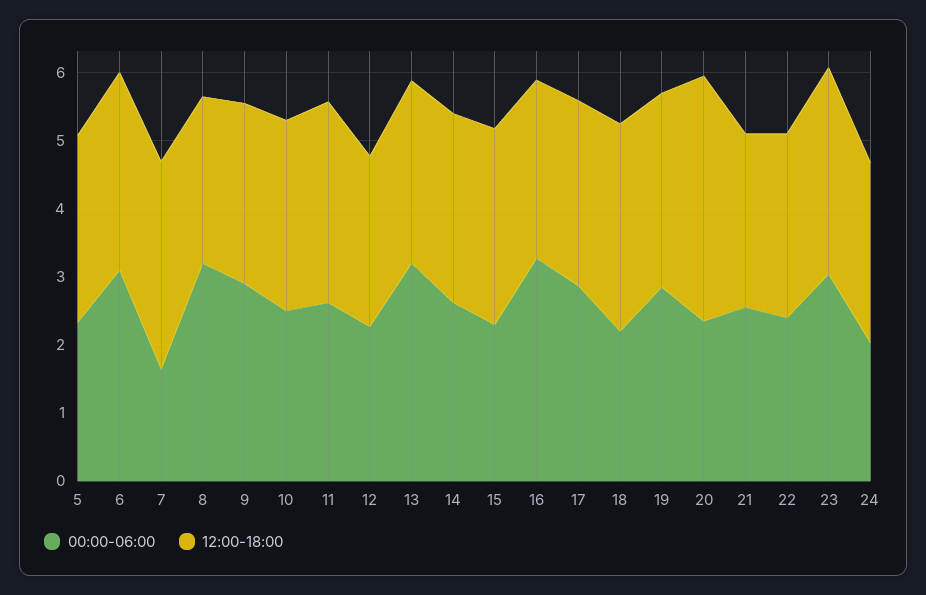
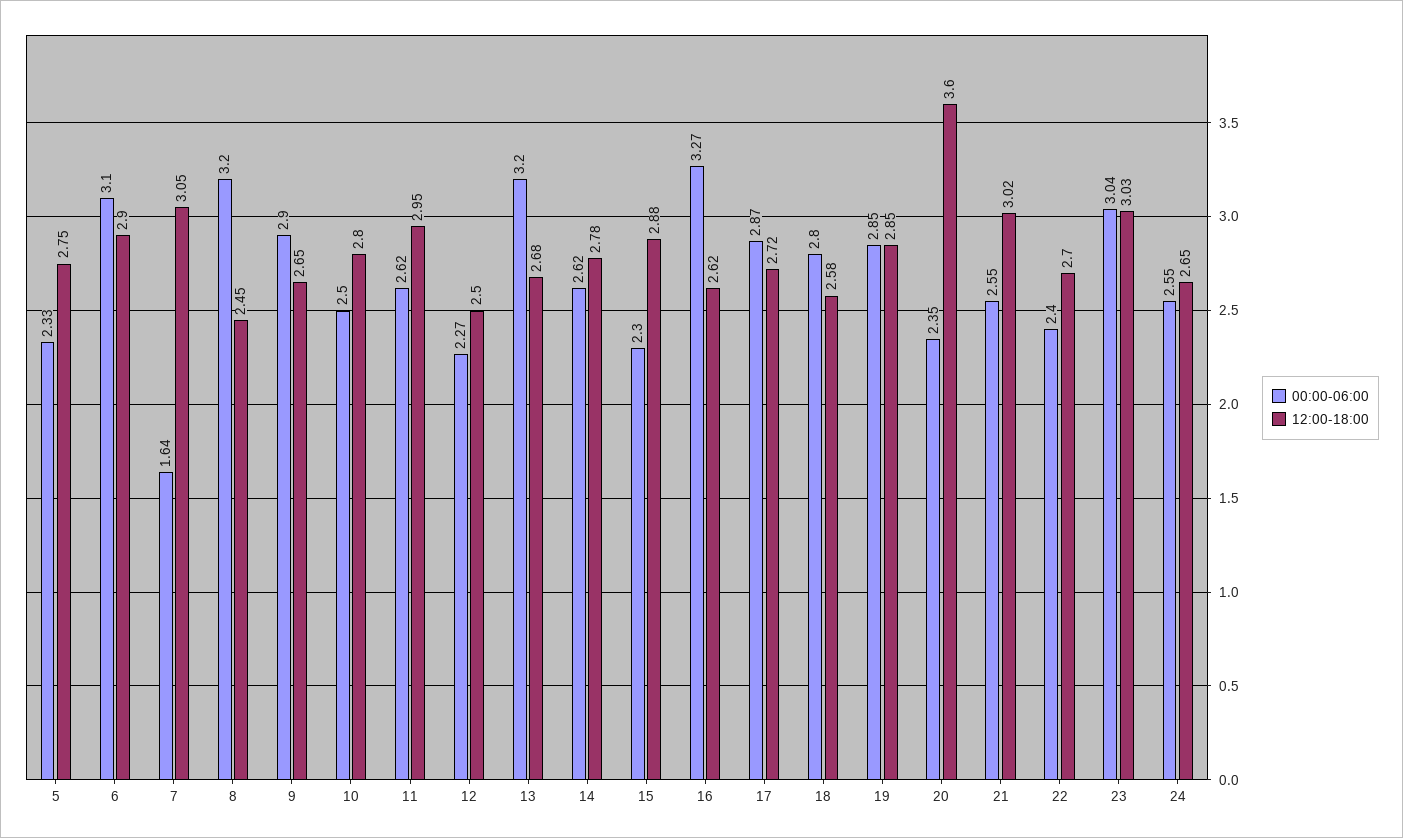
  {
    "00:00-06:00": {
      "5": 2.33,
      "6": 3.1,
      "7": 1.64,
      "8": 3.2,
      "9": 2.9,
      "10": 2.5,
      "11": 2.62,
      "12": 2.27,
      "13": 3.2,
      "14": 2.62,
      "15": 2.3,
      "16": 3.27,
      "17": 2.87,
-     "18": 2.2,
+     "18": 2.8,
      "19": 2.85,
      "20": 2.35,
      "21": 2.55,
      "22": 2.4,
      "23": 3.04,
-     "24": 2
+     "24": 2.55
    },
    "12:00-18:00": {
      "5": 2.75,
      "6": 2.9,
      "7": 3.05,
      "8": 2.45,
      "9": 2.65,
      "10": 2.8,
      "11": 2.95,
      "12": 2.5,
      "13": 2.68,
      "14": 2.78,
      "15": 2.88,
      "16": 2.62,
      "17": 2.72,
-     "18": 3,
+     "18": 2.58,
      "19": 2.85,
      "20": 3.6,
-     "21": 2.6,
+     "21": 3.02,
      "22": 2.7,
      "23": 3.03,
      "24": 2.65
    }
  }

